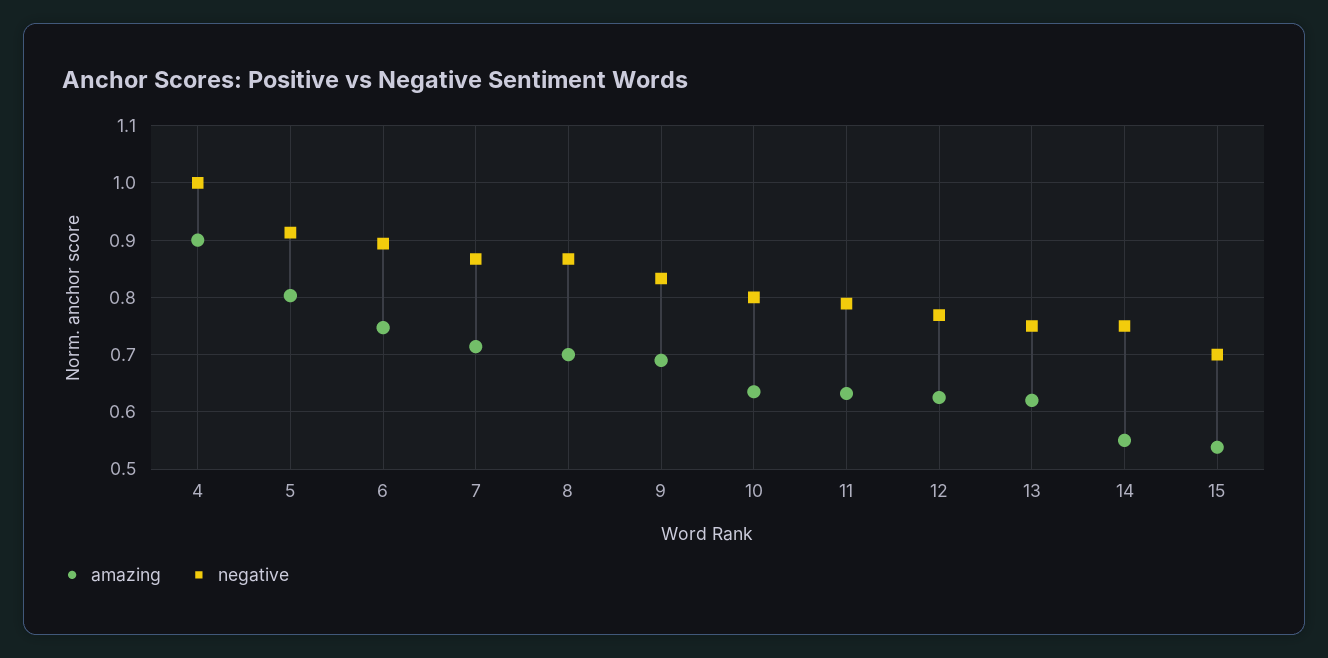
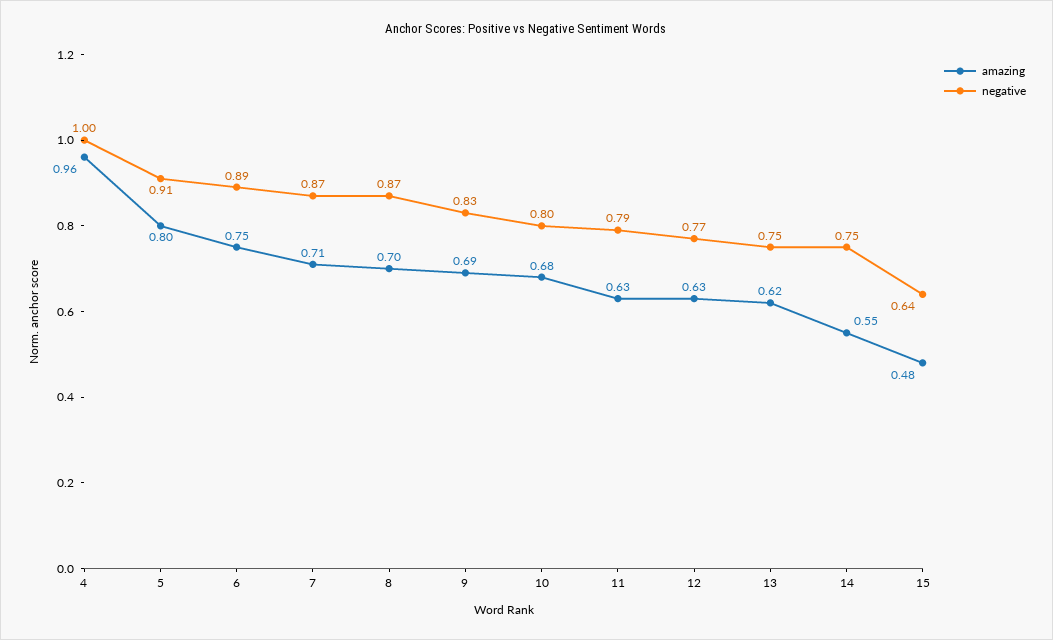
  {
    "amazing": {
-     "4": 0.9,
+     "4": 0.96,
      "5": 0.8,
      "6": 0.75,
      "7": 0.71,
      "8": 0.7,
      "9": 0.69,
-     "10": 0.64,
+     "10": 0.68,
      "11": 0.63,
      "12": 0.63,
      "13": 0.62,
      "14": 0.55,
-     "15": 0.54
+     "15": 0.48
    },
    "negative": {
      "4": 1,
      "5": 0.91,
      "6": 0.89,
      "7": 0.87,
      "8": 0.87,
      "9": 0.83,
      "10": 0.8,
      "11": 0.79,
      "12": 0.77,
      "13": 0.75,
      "14": 0.75,
-     "15": 0.7
+     "15": 0.64
    }
  }

